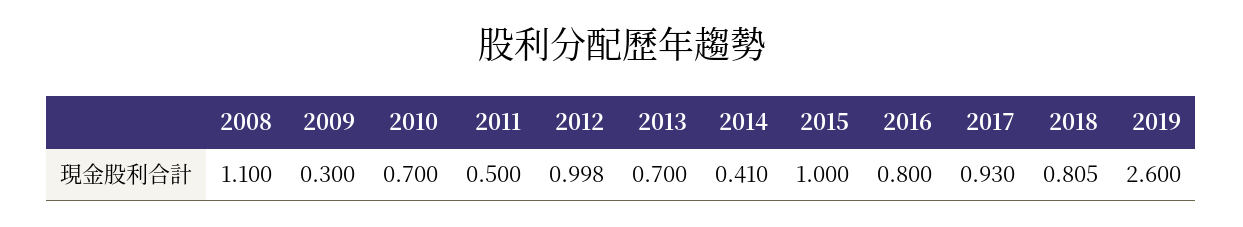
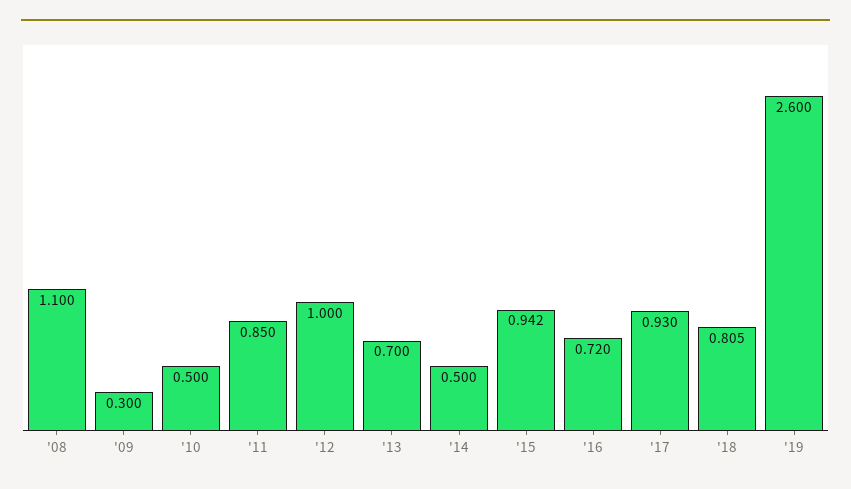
  {
    "2008": 1.1,
    "2009": 0.3,
-   "2010": 0.7,
+   "2010": 0.5,
-   "2011": 0.5,
+   "2011": 0.85,
-   "2012": 0.998,
+   "2012": 1,
    "2013": 0.7,
-   "2014": 0.41,
+   "2014": 0.5,
-   "2015": 1,
+   "2015": 0.942,
-   "2016": 0.8,
+   "2016": 0.72,
    "2017": 0.93,
    "2018": 0.805,
    "2019": 2.6
  }

